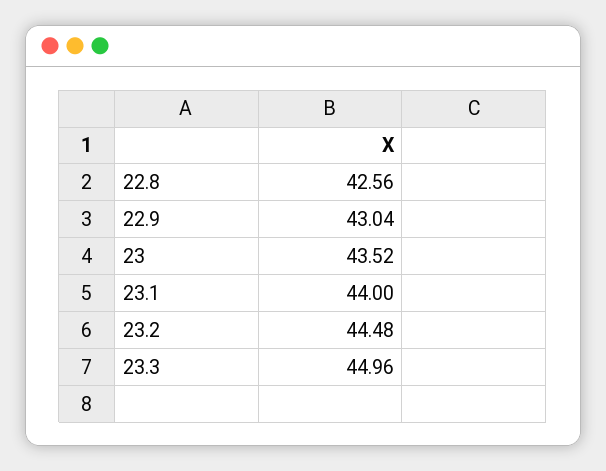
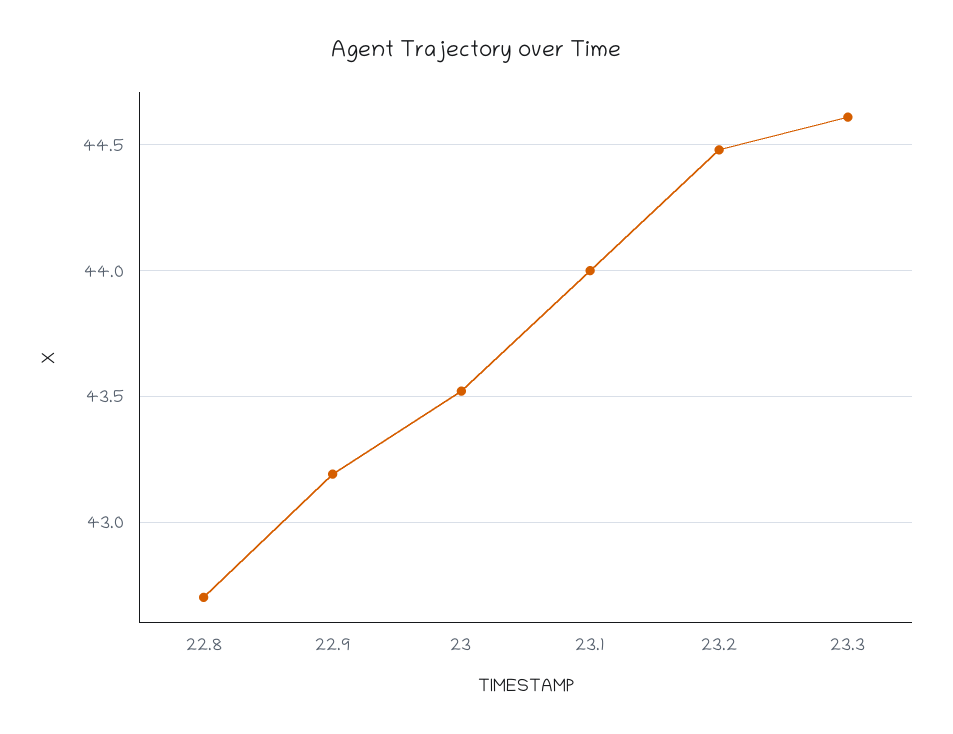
  {
-   "22.8": 42.56,
+   "22.8": 42.7,
-   "22.9": 43.04,
+   "22.9": 43.2,
    "23": 43.52,
    "23.1": 44,
    "23.2": 44.48,
-   "23.3": 44.96
+   "23.3": 44.6
  }

